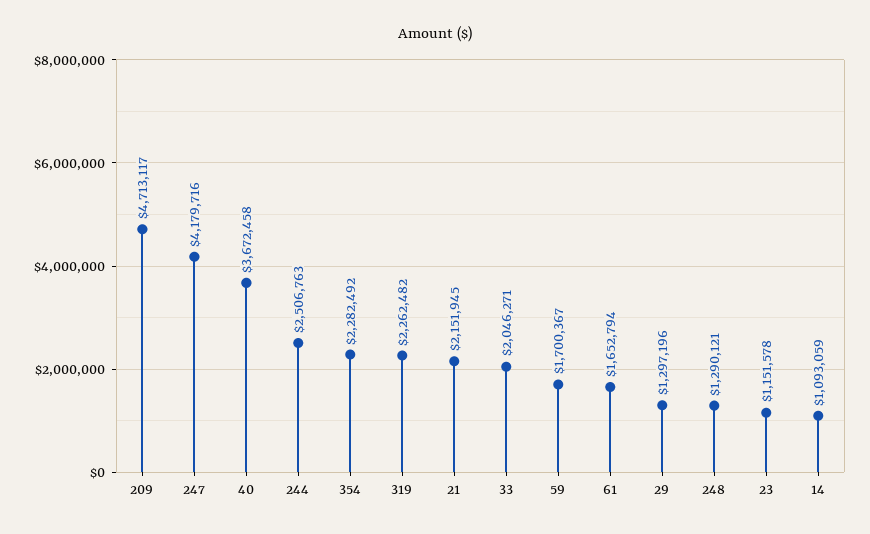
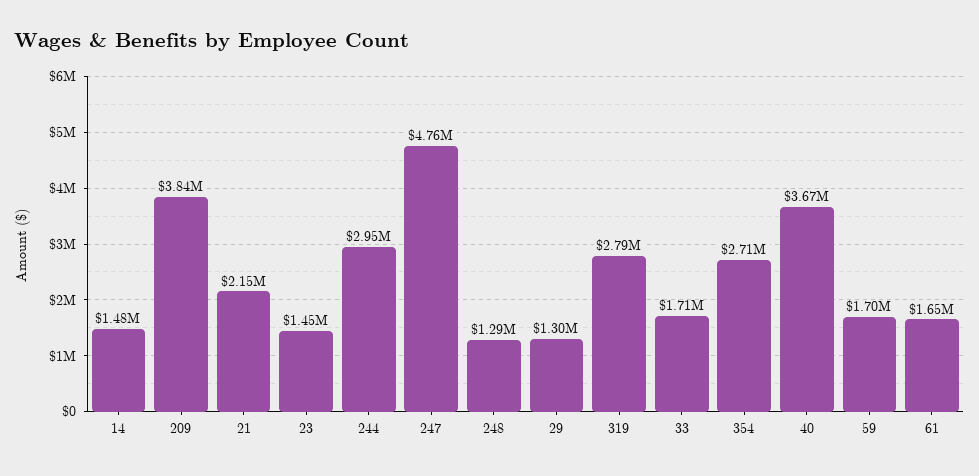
  {
-   "209": 4713117,
+   "209": 3840000,
-   "247": 4179716,
+   "247": 4760000,
    "40": 3672458,
-   "244": 2506763,
+   "244": 2950000,
-   "354": 2282492,
+   "354": 2710000,
-   "319": 2262482,
+   "319": 2790000,
    "21": 2151945,
-   "33": 2046271,
+   "33": 1710000,
    "59": 1700367,
    "61": 1652794,
    "29": 1297196,
    "248": 1290121,
-   "23": 1151578,
+   "23": 1450000,
-   "14": 1093059
+   "14": 1480000
  }

